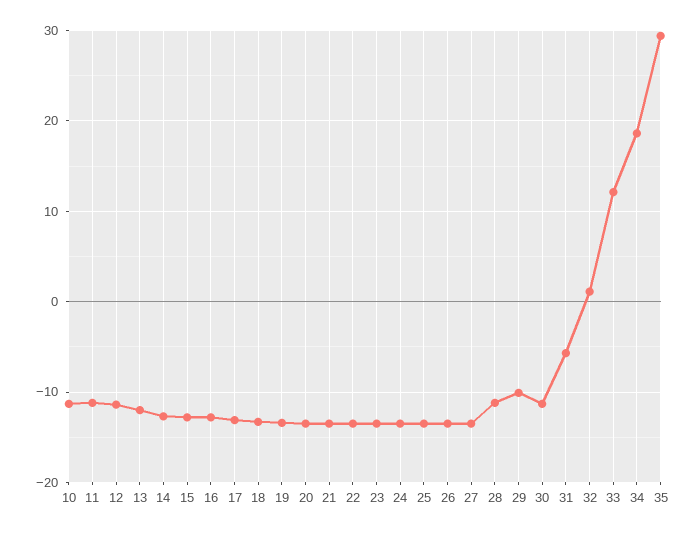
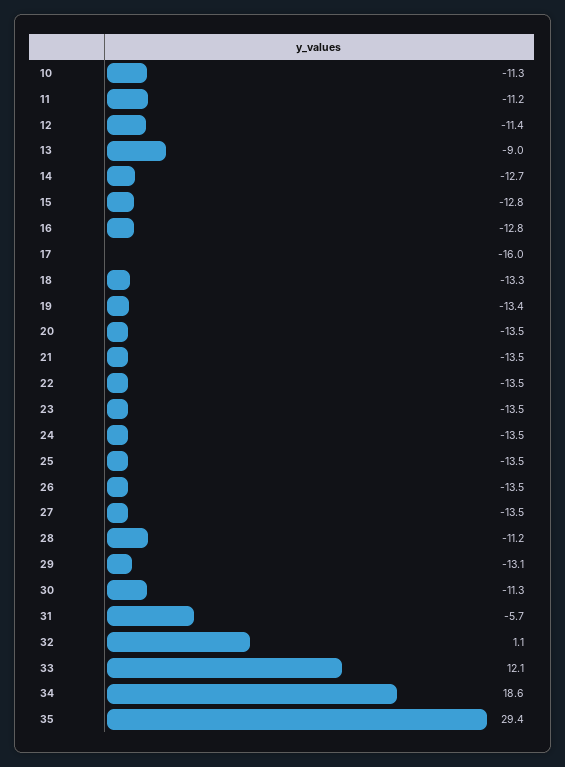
  {
    "10": -11.3,
    "11": -11.2,
    "12": -11.4,
-   "13": -12,
+   "13": -9,
    "14": -12.7,
    "15": -12.8,
    "16": -12.8,
-   "17": -13,
+   "17": -16,
    "18": -13.3,
    "19": -13.4,
    "20": -13.5,
    "21": -13.5,
    "22": -13.5,
    "23": -13.5,
    "24": -13.5,
    "25": -13.5,
    "26": -13.5,
    "27": -13.5,
    "28": -11.2,
-   "29": -10,
+   "29": -13.1,
    "30": -11.3,
    "31": -5.7,
    "32": 1.1,
    "33": 12.1,
    "34": 18.6,
    "35": 29.4
  }

